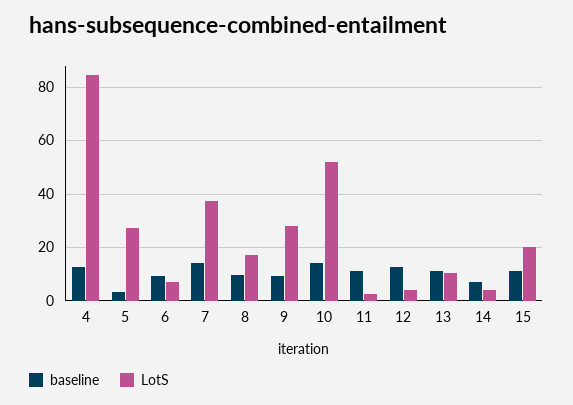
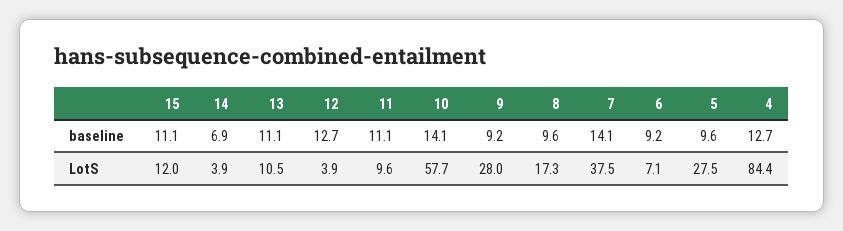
  {
    "baseline": {
      "4": 12.7,
-     "5": 2.5,
+     "5": 9.6,
      "6": 9.2,
      "7": 14.1,
      "8": 9.6,
      "9": 9.2,
      "10": 14.1,
      "11": 11.1,
      "12": 12.7,
      "13": 11.1,
      "14": 6.9,
      "15": 11.1
    },
    "LotS": {
      "4": 84.4,
      "5": 27.5,
      "6": 7.1,
      "7": 37.5,
      "8": 17.3,
      "9": 28,
-     "10": 52.5,
+     "10": 57.7,
-     "11": 2.5,
+     "11": 9.6,
      "12": 3.9,
      "13": 10.5,
      "14": 3.9,
-     "15": 20
+     "15": 12
    }
  }

